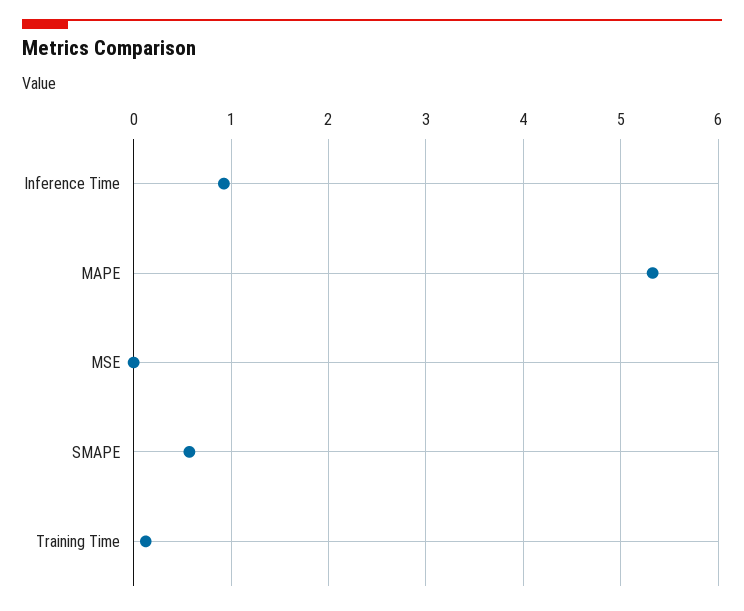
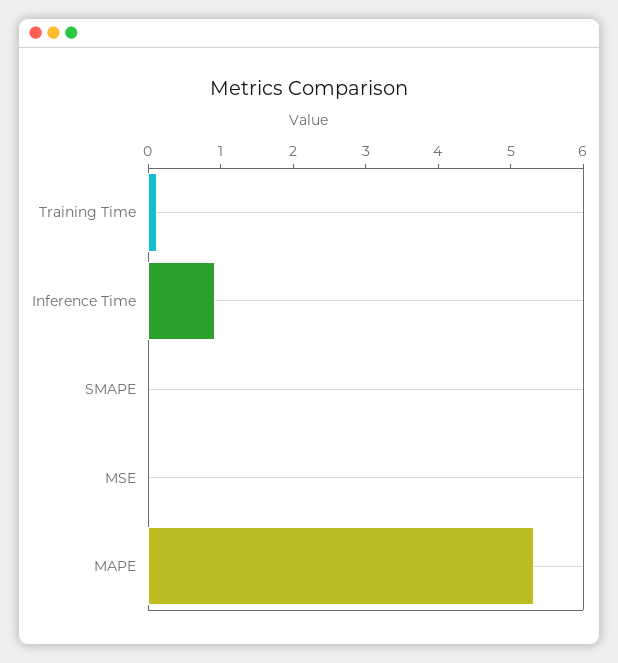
  {
    "Inference Time": 0.9,
    "MAPE": 5.3,
    "MSE": 0,
-   "SMAPE": 0.6,
+   "SMAPE": 0,
    "Training Time": 0.1
  }

